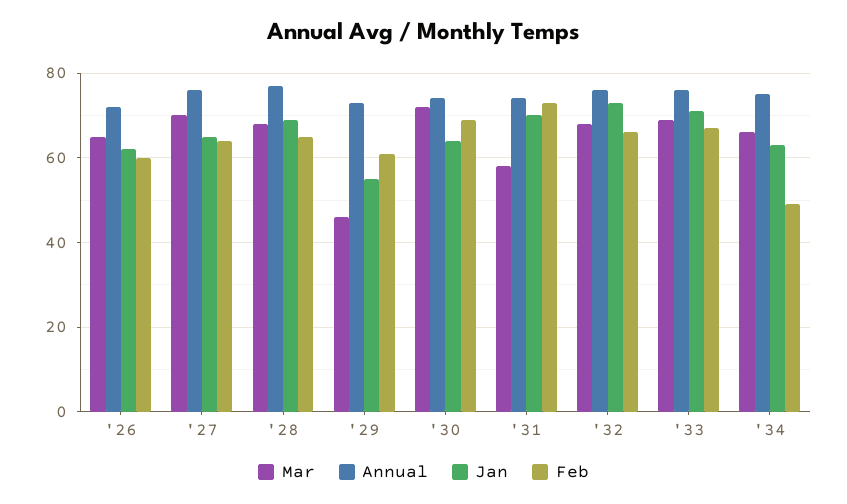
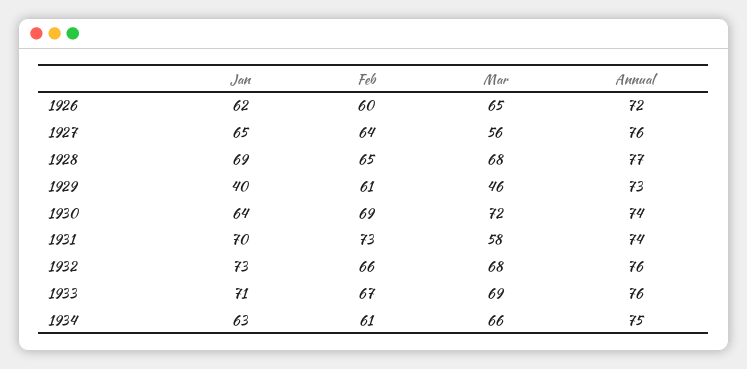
  {
    "Mar": {
      "'26": 65,
-     "'27": 70,
+     "'27": 56,
      "'28": 68,
      "'29": 46,
      "'30": 72,
      "'31": 58,
      "'32": 68,
      "'33": 69,
      "'34": 66
    },
    "Annual": {
      "'26": 72,
      "'27": 76,
      "'28": 77,
      "'29": 73,
      "'30": 74,
      "'31": 74,
      "'32": 76,
      "'33": 76,
      "'34": 75
    },
    "Jan": {
      "'26": 62,
      "'27": 65,
      "'28": 69,
-     "'29": 55,
+     "'29": 40,
      "'30": 64,
      "'31": 70,
      "'32": 73,
      "'33": 71,
      "'34": 63
    },
    "Feb": {
      "'26": 60,
      "'27": 64,
      "'28": 65,
      "'29": 61,
      "'30": 69,
      "'31": 73,
      "'32": 66,
      "'33": 67,
-     "'34": 50
+     "'34": 61
    }
  }

